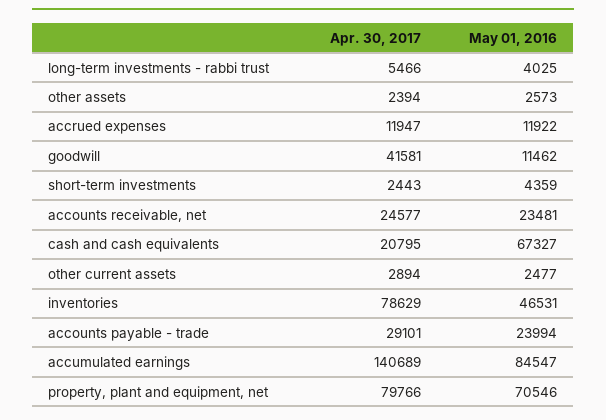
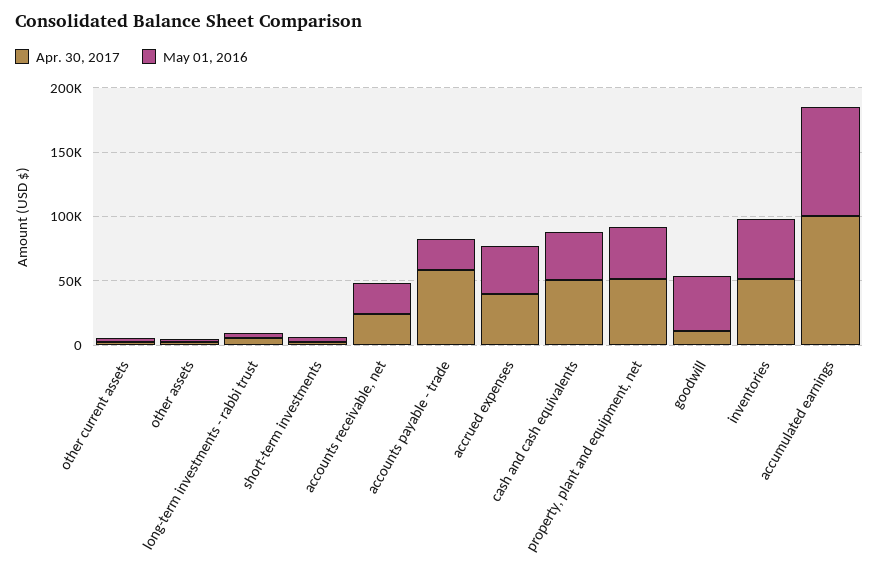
  {
    "Apr. 30, 2017": {
      "long-term investments - rabbi trust": 5466,
      "other assets": 2394,
-     "accrued expenses": 11947,
+     "accrued expenses": 40000,
-     "goodwill": 41581,
+     "goodwill": 10000,
      "short-term investments": 2443,
      "accounts receivable, net": 24577,
-     "cash and cash equivalents": 20795,
+     "cash and cash equivalents": 50000,
      "other current assets": 2894,
-     "inventories": 78629,
+     "inventories": 50000,
-     "accounts payable - trade": 29101,
+     "accounts payable - trade": 60000,
-     "accumulated earnings": 140689,
+     "accumulated earnings": 100000,
-     "property, plant and equipment, net": 79766
+     "property, plant and equipment, net": 50000
    },
    "May 01, 2016": {
      "long-term investments - rabbi trust": 4025,
      "other assets": 2573,
-     "accrued expenses": 11922,
+     "accrued expenses": 40000,
-     "goodwill": 11462,
+     "goodwill": 40000,
      "short-term investments": 4359,
      "accounts receivable, net": 23481,
-     "cash and cash equivalents": 67327,
+     "cash and cash equivalents": 40000,
      "other current assets": 2477,
      "inventories": 46531,
      "accounts payable - trade": 23994,
      "accumulated earnings": 84547,
-     "property, plant and equipment, net": 70546
+     "property, plant and equipment, net": 40000
    }
  }

